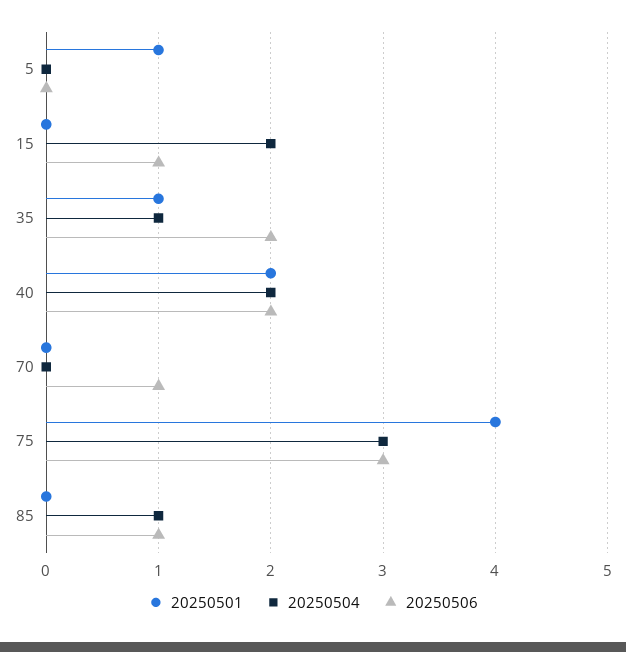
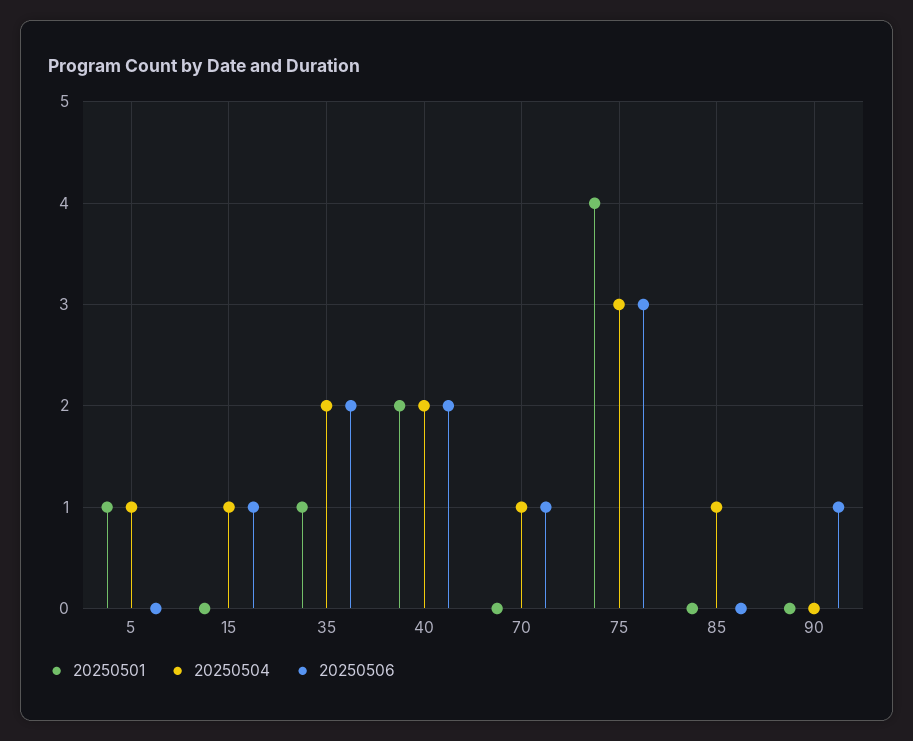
  {
    "20250501": {
      "5": 1,
      "15": 0,
      "35": 1,
      "40": 2,
      "70": 0,
      "75": 4,
-     "85": 0
+     "85": 0,
+     "90": 0
    },
    "20250504": {
-     "5": 0,
+     "5": 1,
-     "15": 2,
+     "15": 1,
-     "35": 1,
+     "35": 2,
      "40": 2,
-     "70": 0,
+     "70": 1,
      "75": 3,
-     "85": 1
+     "85": 1,
+     "90": 0
    },
    "20250506": {
      "5": 0,
      "15": 1,
      "35": 2,
      "40": 2,
      "70": 1,
      "75": 3,
-     "85": 1
+     "85": 0,
+     "90": 1
    }
  }

